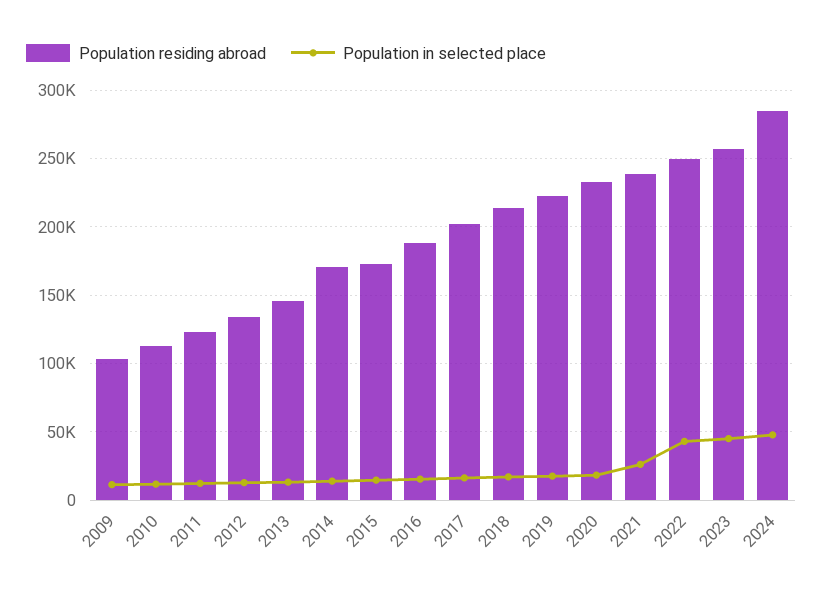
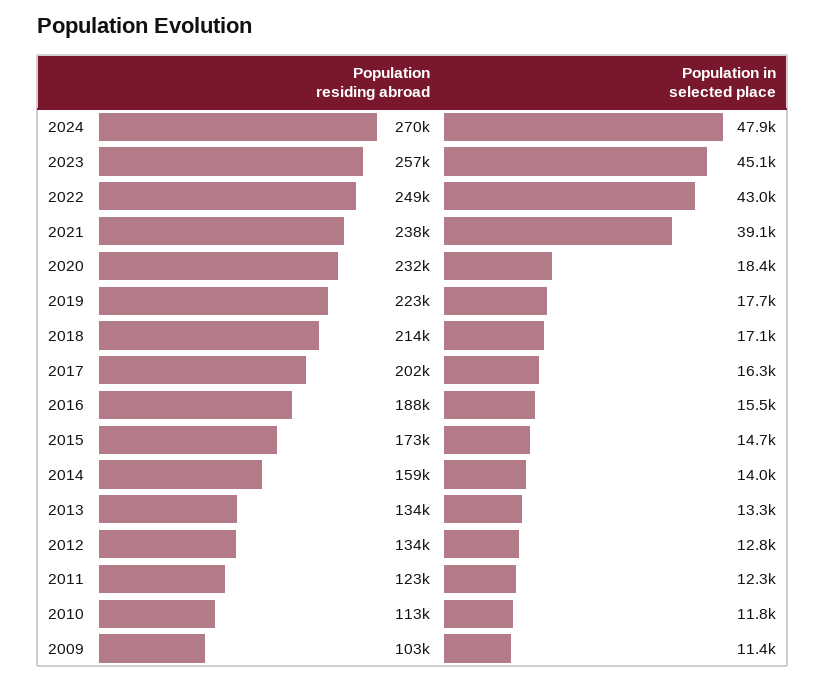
  {
    "Population residing abroad": {
      "2009": 103000,
      "2010": 113000,
      "2011": 123000,
      "2012": 134000,
-     "2013": 145000,
+     "2013": 134000,
-     "2014": 170000,
+     "2014": 159000,
      "2015": 173000,
      "2016": 188000,
      "2017": 202000,
      "2018": 214000,
      "2019": 223000,
      "2020": 232000,
      "2021": 238000,
      "2022": 249000,
      "2023": 257000,
-     "2024": 285000
+     "2024": 270000
    },
    "Population in selected place": {
      "2009": 11400,
      "2010": 11800,
      "2011": 12300,
      "2012": 12800,
      "2013": 13300,
      "2014": 14000,
      "2015": 14700,
      "2016": 15500,
      "2017": 16300,
      "2018": 17100,
      "2019": 17700,
      "2020": 18400,
-     "2021": 25000,
+     "2021": 39100,
      "2022": 43000,
      "2023": 45100,
      "2024": 47900
    }
  }

